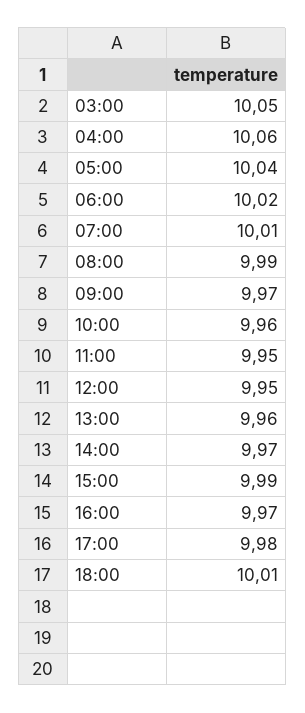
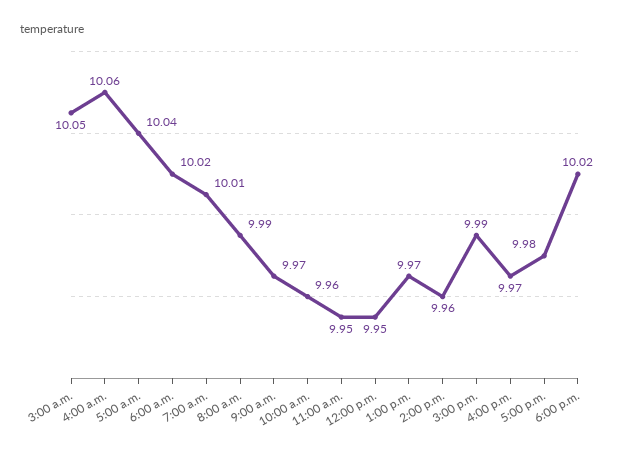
  {
    "03:00": 10.05,
    "04:00": 10.06,
    "05:00": 10.04,
    "06:00": 10.02,
    "07:00": 10.01,
    "08:00": 9.99,
    "09:00": 9.97,
    "10:00": 9.96,
    "11:00": 9.95,
    "12:00": 9.95,
-   "13:00": 9.96,
+   "13:00": 9.97,
-   "14:00": 9.97,
+   "14:00": 9.96,
    "15:00": 9.99,
    "16:00": 9.97,
    "17:00": 9.98,
-   "18:00": 10.01
+   "18:00": 10.02
  }

